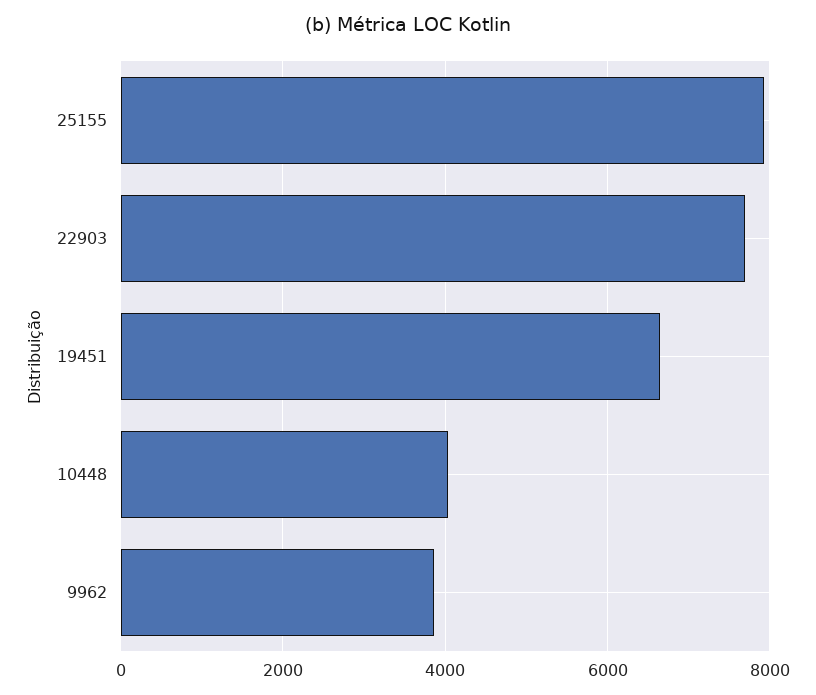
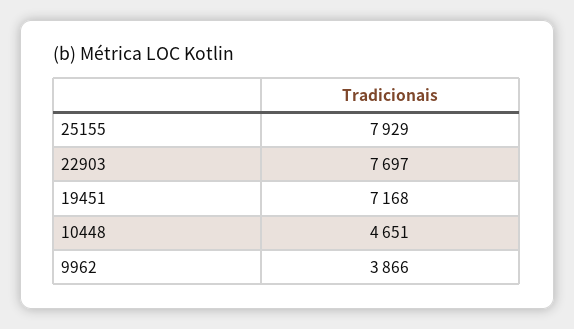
  {
    "25155": 7929,
    "22903": 7697,
-   "19451": 6600,
+   "19451": 7168,
-   "10448": 4000,
+   "10448": 4651,
    "9962": 3866
  }

